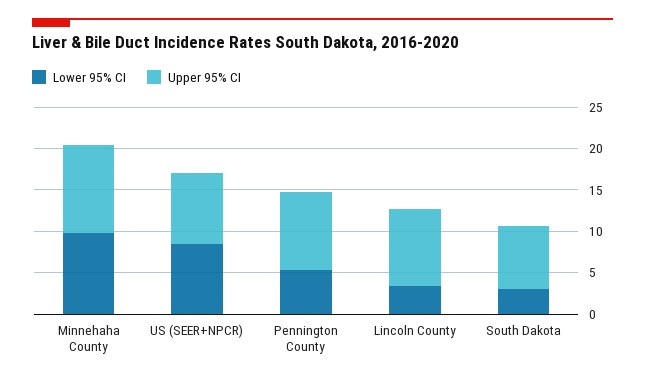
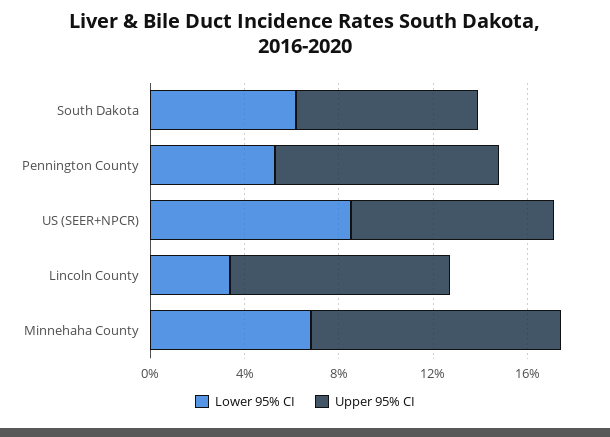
  {
    "Lower 95% CI": {
-     "Minnehaha County": 10,
+     "Minnehaha County": 7,
      "US (SEER+NPCR)": 9,
      "Pennington County": 5,
      "Lincoln County": 3,
-     "South Dakota": 3
+     "South Dakota": 6
    },
    "Upper 95% CI": {
      "Minnehaha County": 11,
      "US (SEER+NPCR)": 9,
      "Pennington County": 10,
      "Lincoln County": 9,
      "South Dakota": 8
    }
  }

